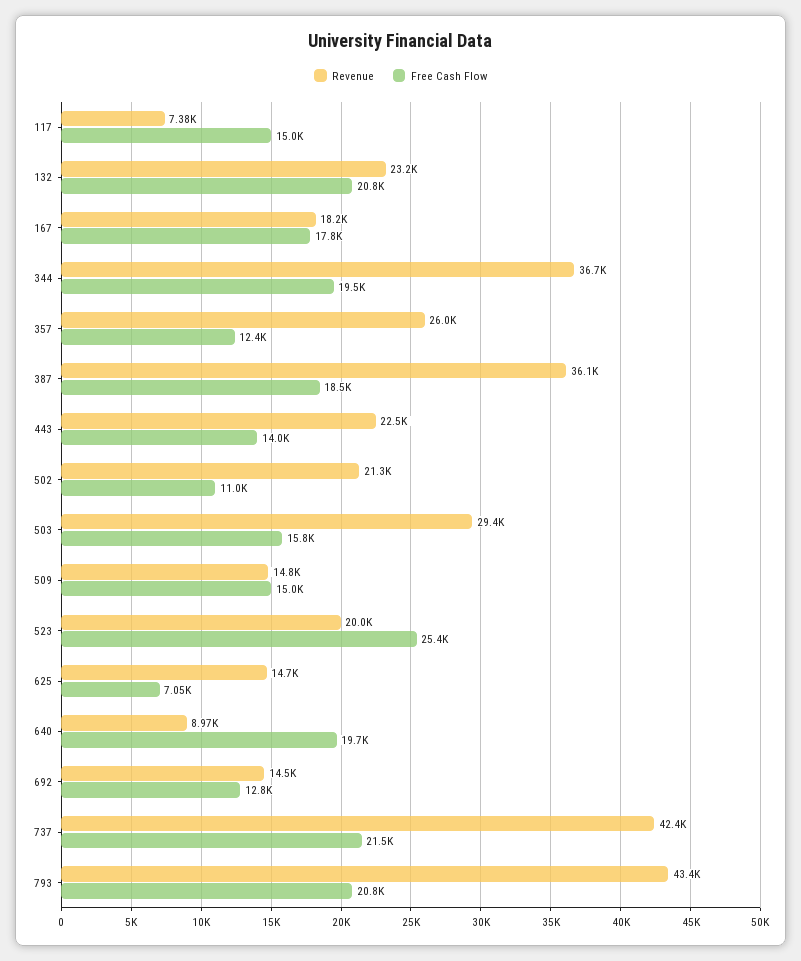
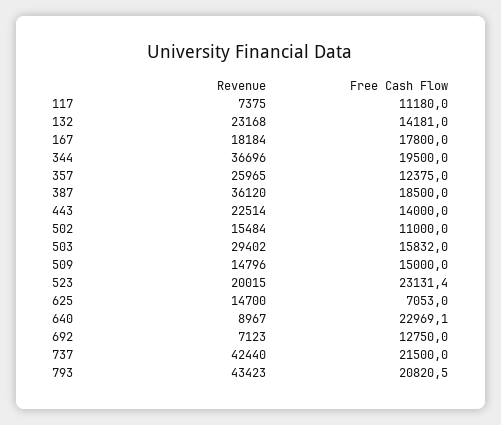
  {
    "Revenue": {
      "117": 7375,
      "132": 23168,
      "167": 18184,
      "344": 36696,
      "357": 25965,
      "387": 36120,
      "443": 22514,
-     "502": 21300,
+     "502": 15484,
      "503": 29402,
      "509": 14796,
      "523": 20015,
      "625": 14700,
      "640": 8967,
-     "692": 14500,
+     "692": 7123,
      "737": 42440,
      "793": 43423
    },
    "Free Cash Flow": {
-     "117": 15000,
+     "117": 11180,
-     "132": 20800,
+     "132": 14181,
      "167": 17800,
      "344": 19500,
      "357": 12375,
      "387": 18500,
      "443": 14000,
      "502": 11000,
      "503": 15832,
      "509": 15000,
-     "523": 25400,
+     "523": 23131.4,
      "625": 7053,
-     "640": 19700,
+     "640": 22969.1,
      "692": 12750,
      "737": 21500,
      "793": 20820.5
    }
  }

